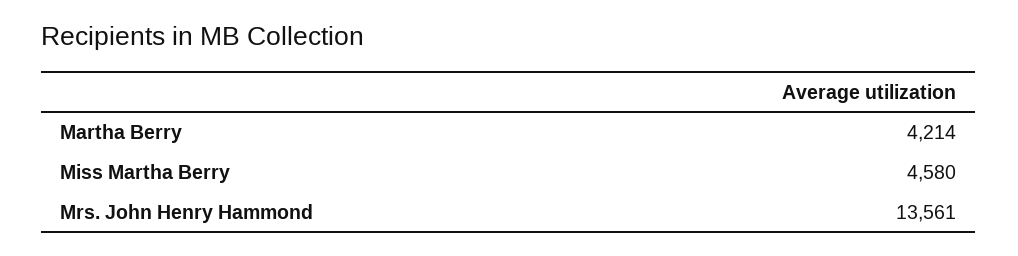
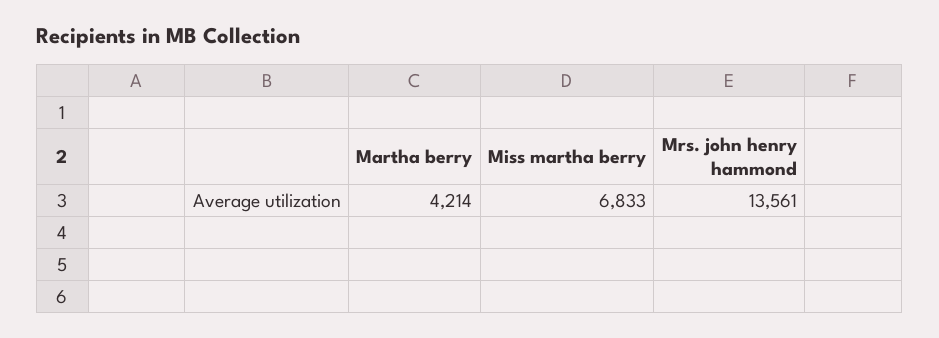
  {
    "Martha Berry": 4214,
-   "Miss Martha Berry": 4580,
+   "Miss Martha Berry": 6833,
    "Mrs. John Henry Hammond": 13561
  }

